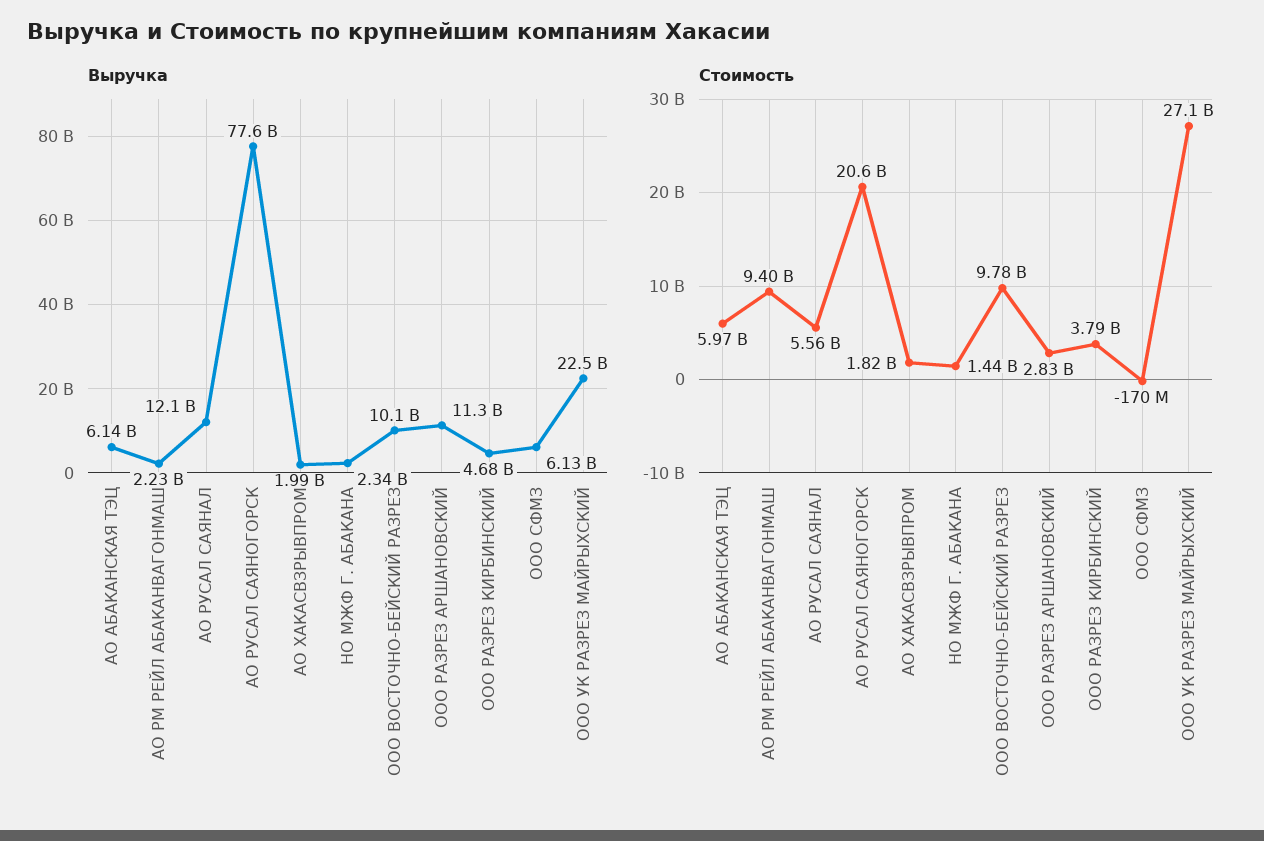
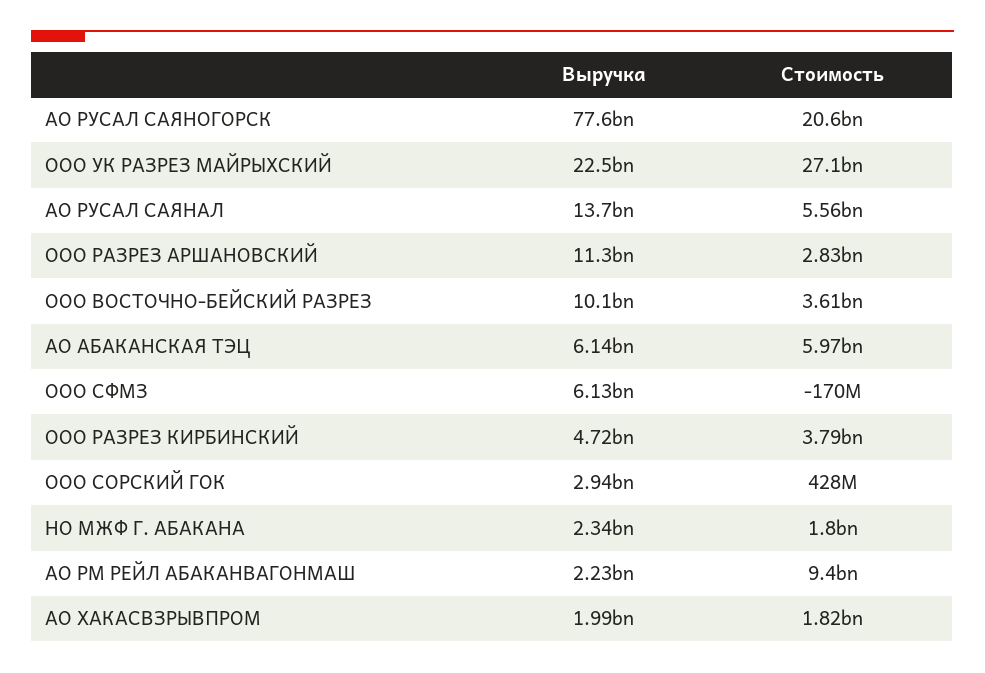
  {
    "Выручка": {
      "АО АБАКАНСКАЯ ТЭЦ": 6140000000,
      "АО РМ РЕЙЛ АБАКАНВАГОНМАШ": 2230000000,
-     "АО РУСАЛ САЯНАЛ": 12100000000,
+     "АО РУСАЛ САЯНАЛ": 13700000000,
      "АО РУСАЛ САЯНОГОРСК": 77600000000,
      "АО ХАКАСВЗРЫВПРОМ": 1990000000,
      "НО МЖФ Г. АБАКАНА": 2340000000,
      "ООО ВОСТОЧНО-БЕЙСКИЙ РАЗРЕЗ": 10100000000,
      "ООО РАЗРЕЗ АРШАНОВСКИЙ": 11300000000,
-     "ООО РАЗРЕЗ КИРБИНСКИЙ": 4680000000,
+     "ООО РАЗРЕЗ КИРБИНСКИЙ": 4720000000,
      "ООО СФМЗ": 6130000000,
-     "ООО УК РАЗРЕЗ МАЙРЫХСКИЙ": 22500000000
+     "ООО УК РАЗРЕЗ МАЙРЫХСКИЙ": 22500000000,
+     "ООО СОРСКИЙ ГОК": 2940000000
    },
    "Стоимость": {
      "АО АБАКАНСКАЯ ТЭЦ": 5970000000,
      "АО РМ РЕЙЛ АБАКАНВАГОНМАШ": 9400000000,
      "АО РУСАЛ САЯНАЛ": 5560000000,
      "АО РУСАЛ САЯНОГОРСК": 20600000000,
      "АО ХАКАСВЗРЫВПРОМ": 1820000000,
-     "НО МЖФ Г. АБАКАНА": 1440000000,
+     "НО МЖФ Г. АБАКАНА": 1800000000,
-     "ООО ВОСТОЧНО-БЕЙСКИЙ РАЗРЕЗ": 9780000000,
+     "ООО ВОСТОЧНО-БЕЙСКИЙ РАЗРЕЗ": 3610000000,
      "ООО РАЗРЕЗ АРШАНОВСКИЙ": 2830000000,
      "ООО РАЗРЕЗ КИРБИНСКИЙ": 3790000000,
      "ООО СФМЗ": -170000000,
-     "ООО УК РАЗРЕЗ МАЙРЫХСКИЙ": 27100000000
+     "ООО УК РАЗРЕЗ МАЙРЫХСКИЙ": 27100000000,
+     "ООО СОРСКИЙ ГОК": 428000000
    }
  }

